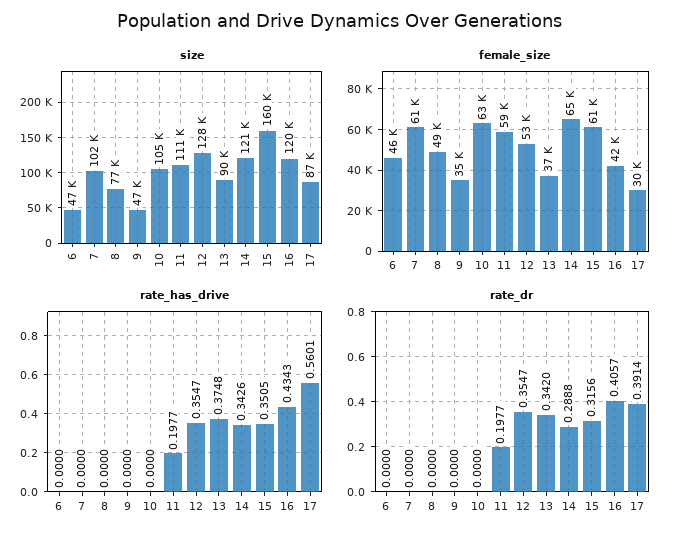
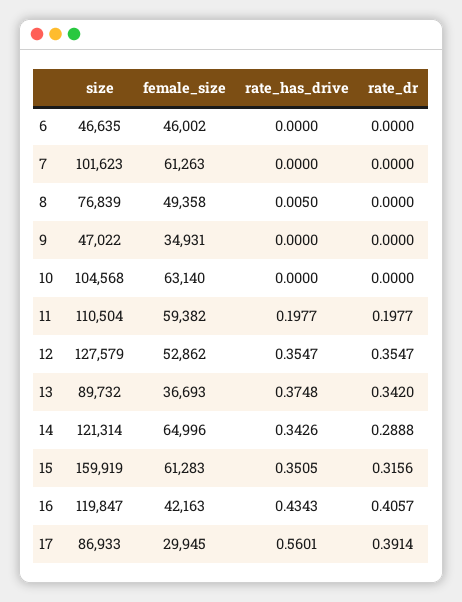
  {
    "size": {
      "6": 46635,
      "7": 101623,
      "8": 76839,
      "9": 47022,
      "10": 104568,
      "11": 110504,
      "12": 127579,
      "13": 89732,
      "14": 121314,
      "15": 159919,
      "16": 119847,
      "17": 86933
    },
    "female_size": {
      "6": 46002,
      "7": 61263,
      "8": 49358,
      "9": 34931,
      "10": 63140,
      "11": 59382,
      "12": 52862,
      "13": 36693,
      "14": 64996,
      "15": 61283,
      "16": 42163,
      "17": 29945
    },
    "rate_has_drive": {
      "6": 0,
      "7": 0,
-     "8": 0,
+     "8": 0.005,
      "9": 0,
      "10": 0,
      "11": 0.1977,
      "12": 0.3547,
      "13": 0.3748,
      "14": 0.3426,
      "15": 0.3505,
      "16": 0.4343,
      "17": 0.5601
    },
    "rate_dr": {
      "6": 0,
      "7": 0,
      "8": 0,
      "9": 0,
      "10": 0,
      "11": 0.1977,
      "12": 0.3547,
      "13": 0.342,
      "14": 0.2888,
      "15": 0.3156,
      "16": 0.4057,
      "17": 0.3914
    }
  }

